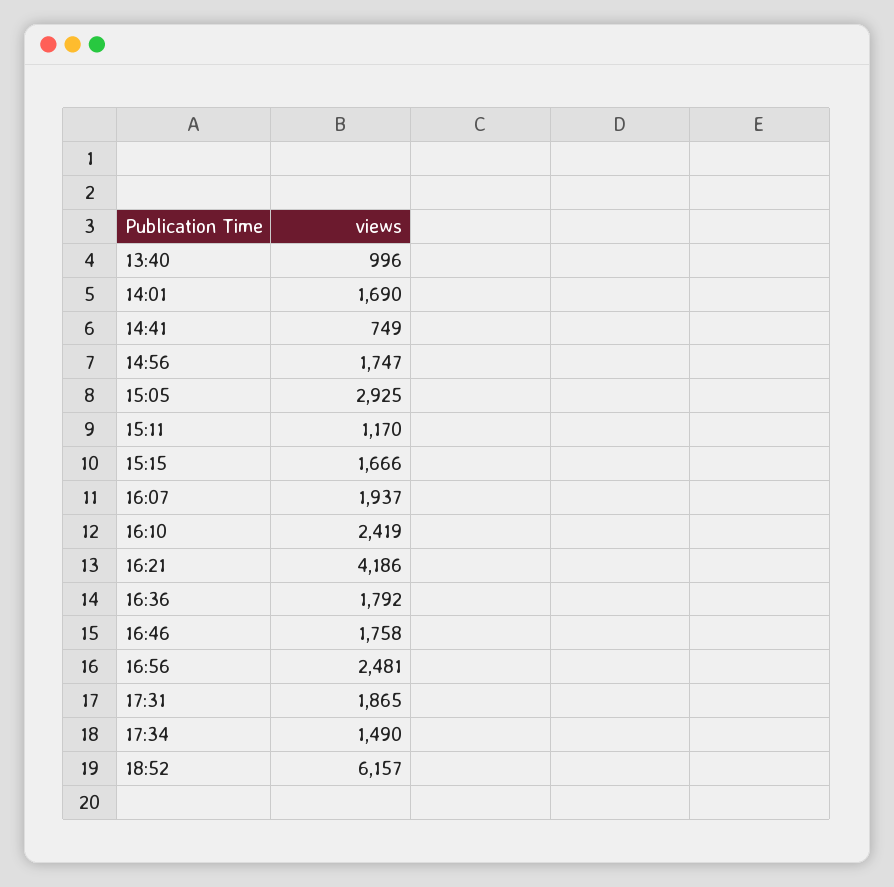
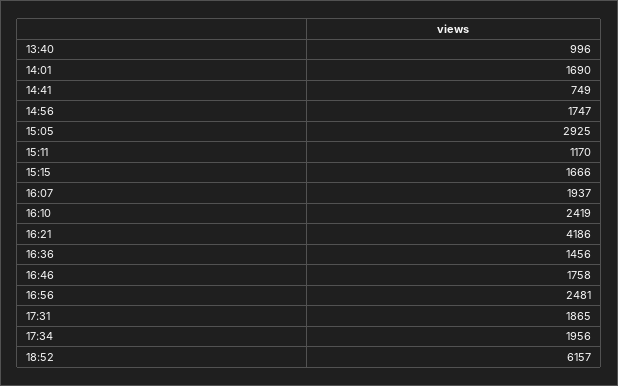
  {
    "13:40": 996,
    "14:01": 1690,
    "14:41": 749,
    "14:56": 1747,
    "15:05": 2925,
    "15:11": 1170,
    "15:15": 1666,
    "16:07": 1937,
    "16:10": 2419,
    "16:21": 4186,
-   "16:36": 1792,
+   "16:36": 1456,
    "16:46": 1758,
    "16:56": 2481,
    "17:31": 1865,
-   "17:34": 1490,
+   "17:34": 1956,
    "18:52": 6157
  }

